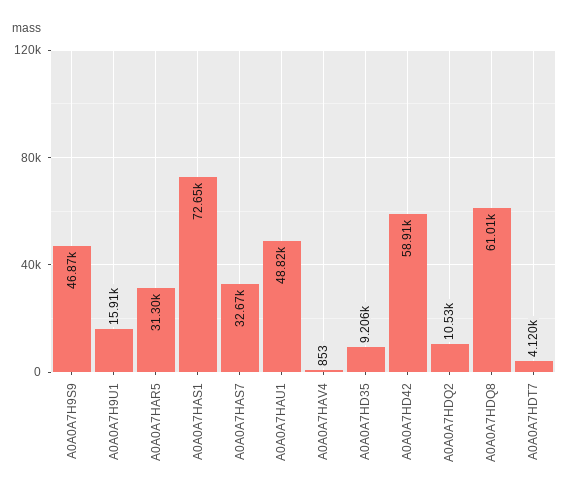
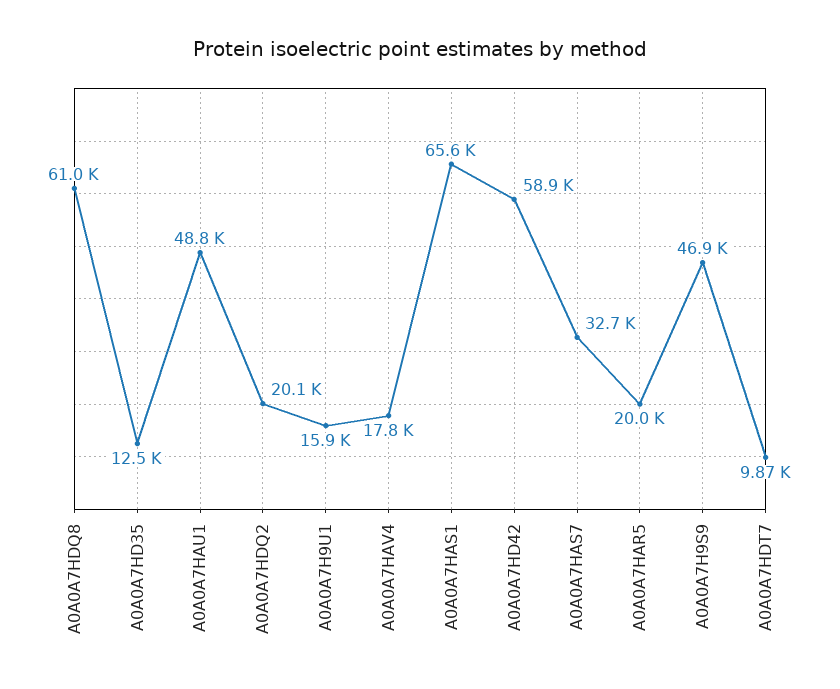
  {
    "A0A0A7H9S9": 46870,
    "A0A0A7H9U1": 15910,
-   "A0A0A7HAR5": 31300,
+   "A0A0A7HAR5": 20000,
-   "A0A0A7HAS1": 72650,
+   "A0A0A7HAS1": 65600,
    "A0A0A7HAS7": 32670,
    "A0A0A7HAU1": 48820,
-   "A0A0A7HAV4": 853,
+   "A0A0A7HAV4": 17800,
-   "A0A0A7HD35": 9206,
+   "A0A0A7HD35": 12500,
    "A0A0A7HD42": 58910,
-   "A0A0A7HDQ2": 10530,
+   "A0A0A7HDQ2": 20100,
    "A0A0A7HDQ8": 61010,
-   "A0A0A7HDT7": 4120
+   "A0A0A7HDT7": 9870
  }

